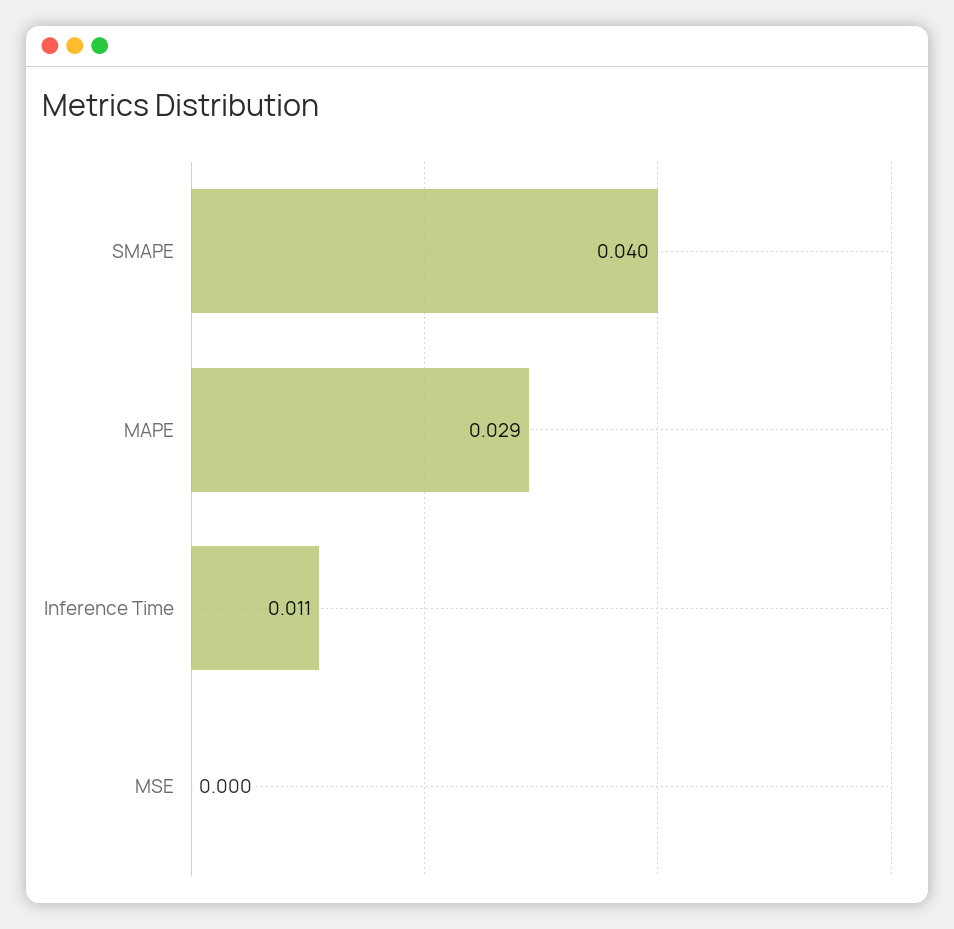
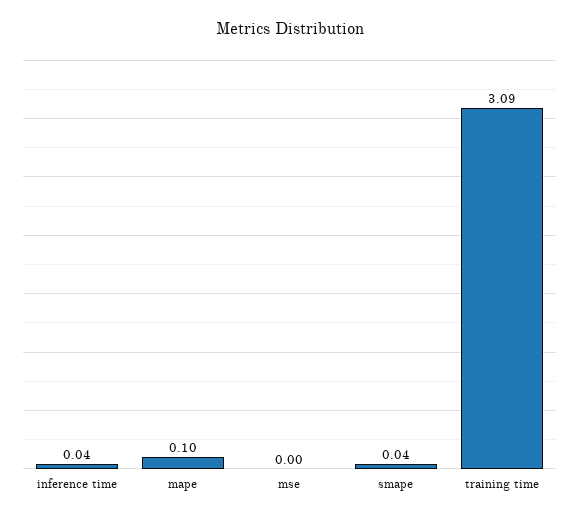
  {
    "SMAPE": 0.04,
-   "MAPE": 0.029,
+   "MAPE": 0.1,
-   "Inference Time": 0.011,
+   "Inference Time": 0.04,
-   "MSE": 0
+   "MSE": 0,
+   "training time": 3.09
  }

